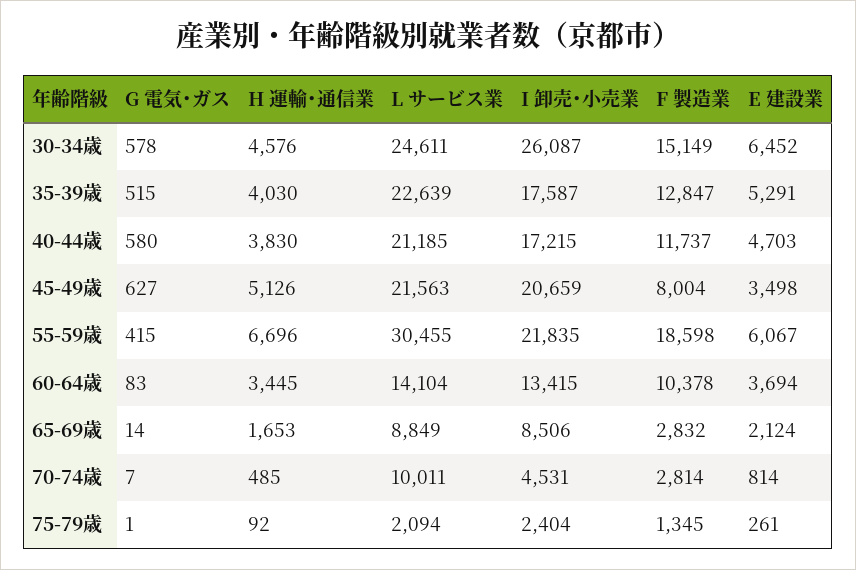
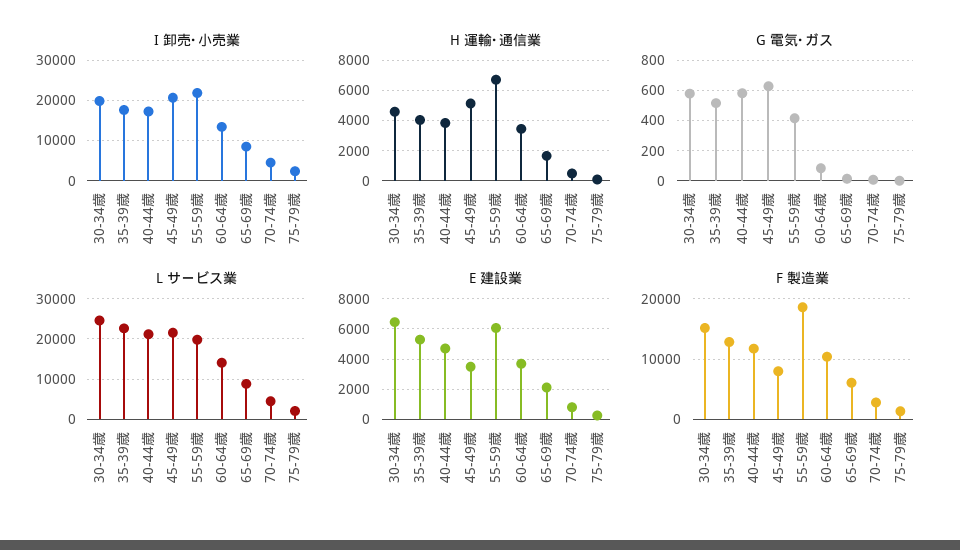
  {
    "G 電気･ガス": {
      "30-34歳": 578,
      "35-39歳": 515,
      "40-44歳": 580,
      "45-49歳": 627,
      "55-59歳": 415,
      "60-64歳": 83,
      "65-69歳": 14,
      "70-74歳": 7,
      "75-79歳": 1
    },
    "H 運輸･通信業": {
      "30-34歳": 4576,
      "35-39歳": 4030,
      "40-44歳": 3830,
      "45-49歳": 5126,
      "55-59歳": 6696,
      "60-64歳": 3445,
      "65-69歳": 1653,
      "70-74歳": 485,
      "75-79歳": 92
    },
    "L サービス業": {
      "30-34歳": 24611,
      "35-39歳": 22639,
      "40-44歳": 21185,
      "45-49歳": 21563,
-     "55-59歳": 30455,
+     "55-59歳": 20000,
      "60-64歳": 14104,
      "65-69歳": 8849,
-     "70-74歳": 10011,
+     "70-74歳": 4000,
      "75-79歳": 2094
    },
    "I 卸売･小売業": {
-     "30-34歳": 26087,
+     "30-34歳": 20000,
      "35-39歳": 17587,
      "40-44歳": 17215,
      "45-49歳": 20659,
      "55-59歳": 21835,
      "60-64歳": 13415,
      "65-69歳": 8506,
      "70-74歳": 4531,
      "75-79歳": 2404
    },
    "F 製造業": {
      "30-34歳": 15149,
      "35-39歳": 12847,
      "40-44歳": 11737,
      "45-49歳": 8004,
      "55-59歳": 18598,
      "60-64歳": 10378,
-     "65-69歳": 2832,
+     "65-69歳": 6000,
      "70-74歳": 2814,
      "75-79歳": 1345
    },
    "E 建設業": {
      "30-34歳": 6452,
      "35-39歳": 5291,
      "40-44歳": 4703,
      "45-49歳": 3498,
      "55-59歳": 6067,
      "60-64歳": 3694,
      "65-69歳": 2124,
      "70-74歳": 814,
      "75-79歳": 261
    }
  }

